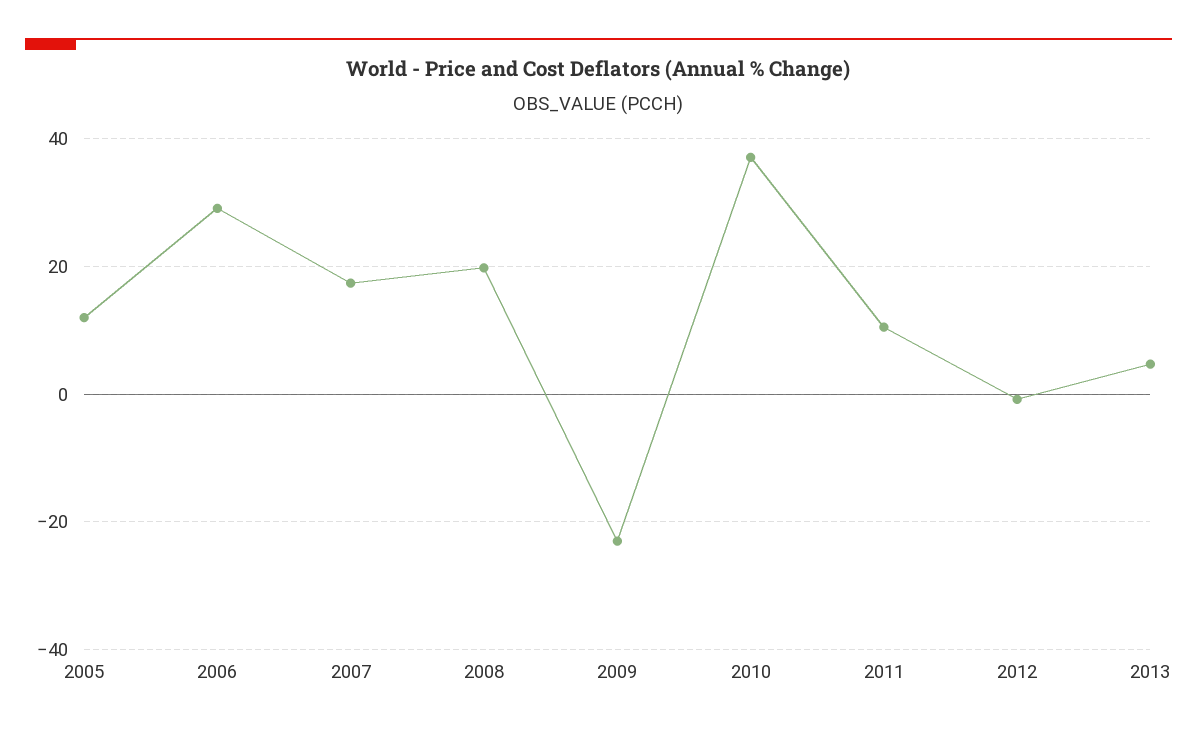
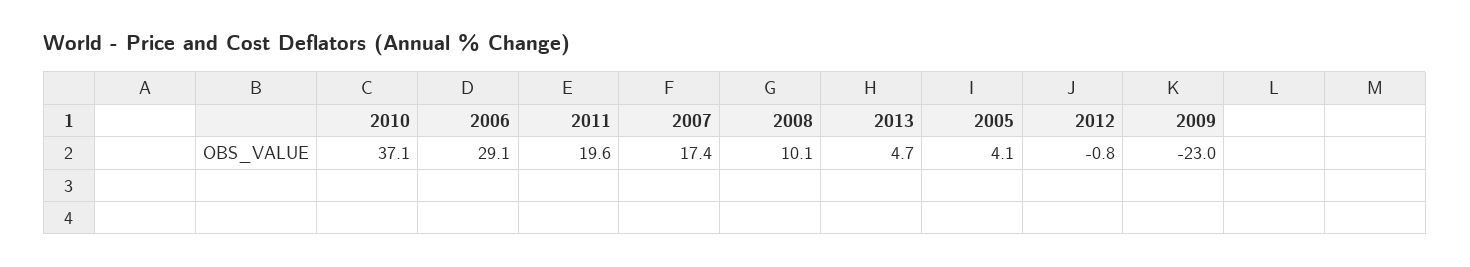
  {
-   "2005": 12,
+   "2005": 4.1,
    "2006": 29.1,
    "2007": 17.4,
-   "2008": 20,
+   "2008": 10.1,
    "2009": -23,
    "2010": 37.1,
-   "2011": 10,
+   "2011": 19.6,
    "2012": -0.8,
    "2013": 4.7
  }

